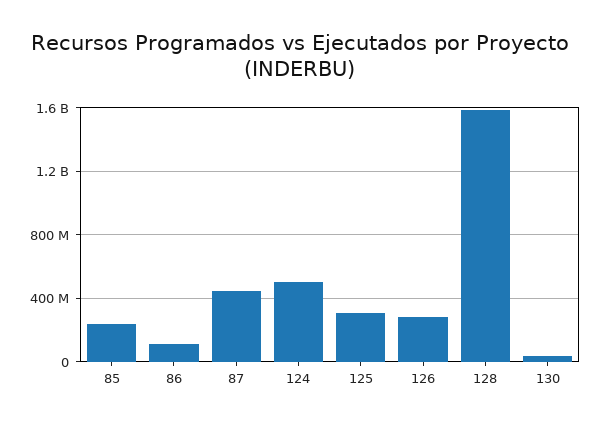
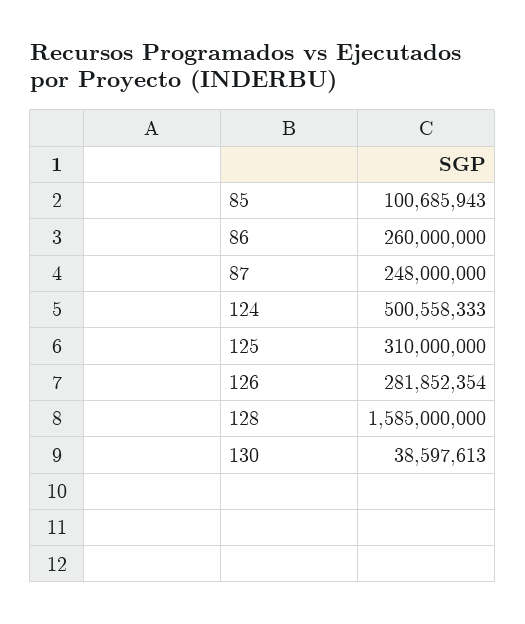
  {
-   "85": 250000000,
+   "85": 100685943,
-   "86": 100000000,
+   "86": 260000000,
-   "87": 450000000,
+   "87": 248000000,
    "124": 500558333,
    "125": 310000000,
    "126": 281852354,
    "128": 1585000000,
    "130": 38597613
  }

